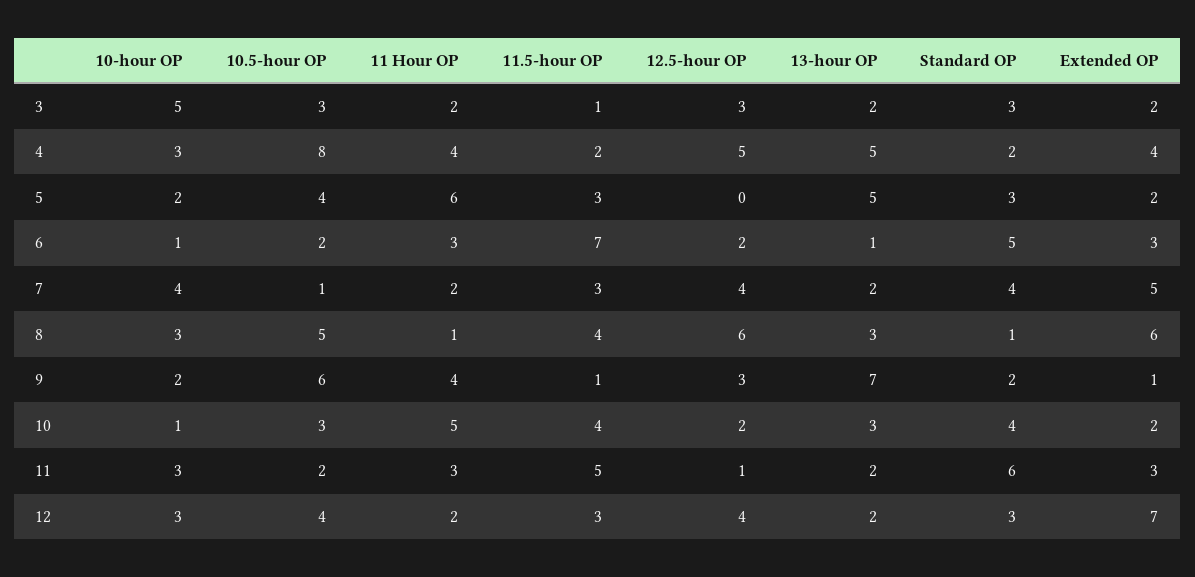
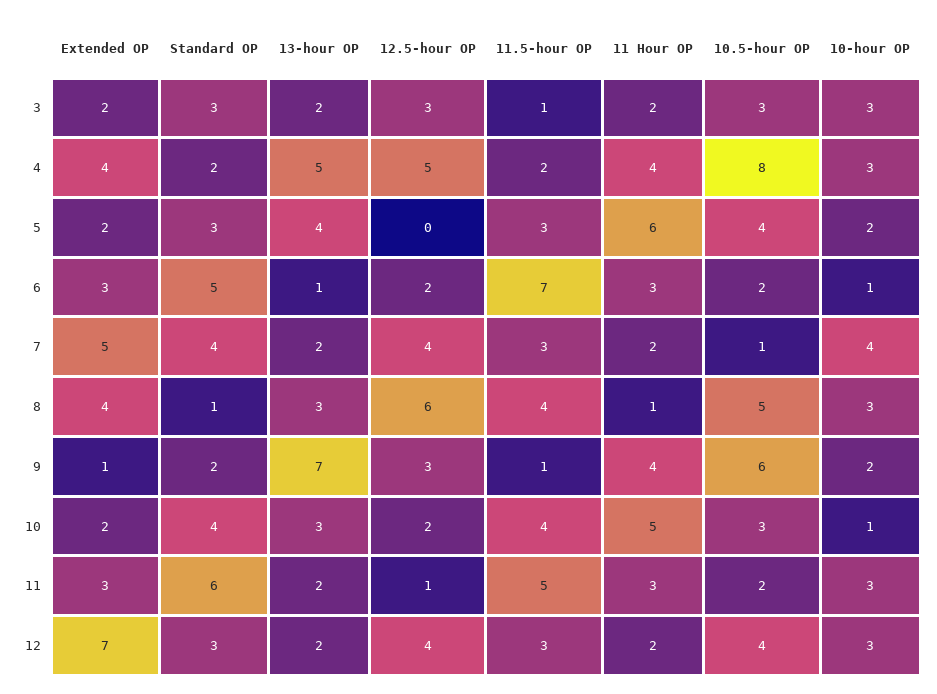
  {
    "10-hour OP": {
-     "3": 5,
+     "3": 3,
      "4": 3,
      "5": 2,
      "6": 1,
      "7": 4,
      "8": 3,
      "9": 2,
      "10": 1,
      "11": 3,
      "12": 3
    },
    "10.5-hour OP": {
      "3": 3,
      "4": 8,
      "5": 4,
      "6": 2,
      "7": 1,
      "8": 5,
      "9": 6,
      "10": 3,
      "11": 2,
      "12": 4
    },
    "11 Hour OP": {
      "3": 2,
      "4": 4,
      "5": 6,
      "6": 3,
      "7": 2,
      "8": 1,
      "9": 4,
      "10": 5,
      "11": 3,
      "12": 2
    },
    "11.5-hour OP": {
      "3": 1,
      "4": 2,
      "5": 3,
      "6": 7,
      "7": 3,
      "8": 4,
      "9": 1,
      "10": 4,
      "11": 5,
      "12": 3
    },
    "12.5-hour OP": {
      "3": 3,
      "4": 5,
      "5": 0,
      "6": 2,
      "7": 4,
      "8": 6,
      "9": 3,
      "10": 2,
      "11": 1,
      "12": 4
    },
    "13-hour OP": {
      "3": 2,
      "4": 5,
-     "5": 5,
+     "5": 4,
      "6": 1,
      "7": 2,
      "8": 3,
      "9": 7,
      "10": 3,
      "11": 2,
      "12": 2
    },
    "Standard OP": {
      "3": 3,
      "4": 2,
      "5": 3,
      "6": 5,
      "7": 4,
      "8": 1,
      "9": 2,
      "10": 4,
      "11": 6,
      "12": 3
    },
    "Extended OP": {
      "3": 2,
      "4": 4,
      "5": 2,
      "6": 3,
      "7": 5,
-     "8": 6,
+     "8": 4,
      "9": 1,
      "10": 2,
      "11": 3,
      "12": 7
    }
  }

